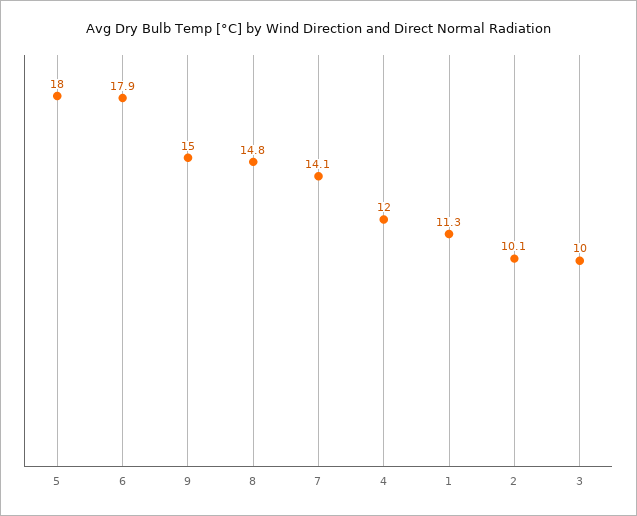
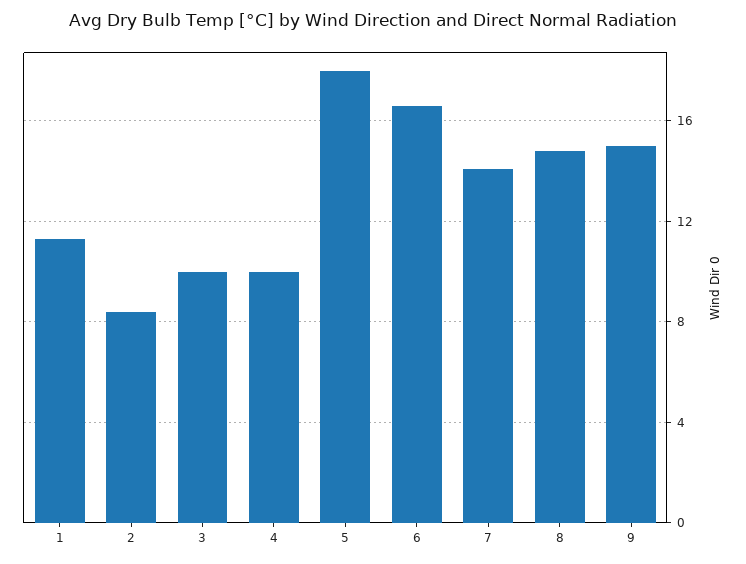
  {
    "5": 18,
-   "6": 17.9,
+   "6": 16.5,
    "9": 15,
    "8": 14.8,
    "7": 14.1,
-   "4": 12,
+   "4": 10,
    "1": 11.3,
-   "2": 10.1,
+   "2": 8.5,
    "3": 10
  }

